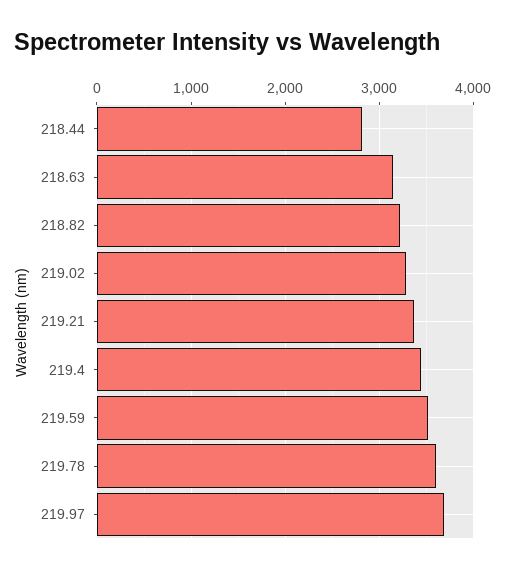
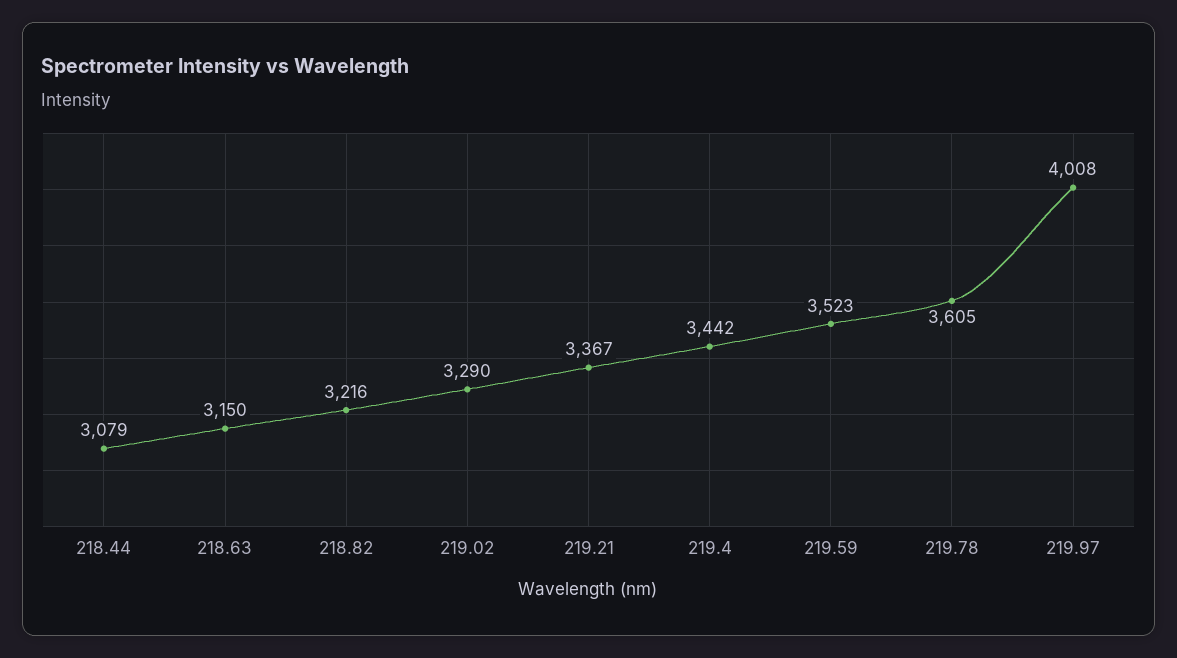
  {
-   "218.44": 2800,
+   "218.44": 3079,
    "218.63": 3150,
    "218.82": 3216,
    "219.02": 3290,
    "219.21": 3367,
    "219.4": 3442,
    "219.59": 3523,
    "219.78": 3605,
-   "219.97": 3700
+   "219.97": 4008
  }

